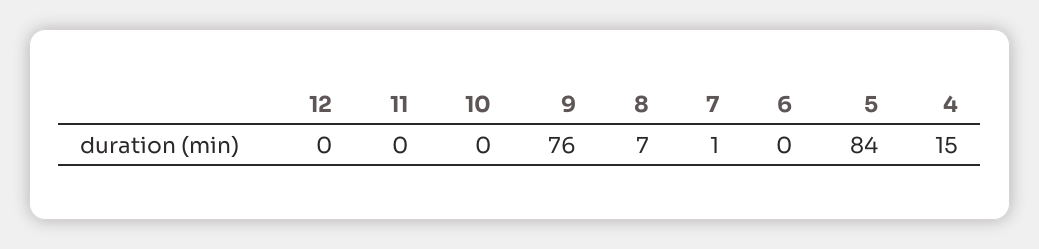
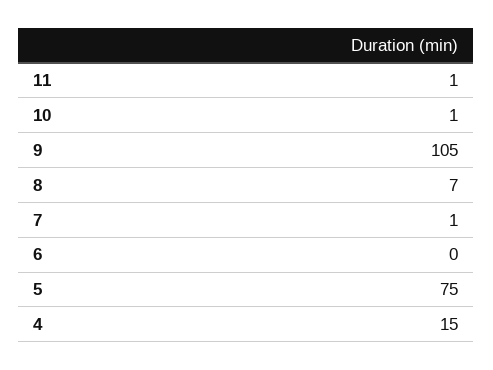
  {
-   "12": 0,
-   "11": 0,
+   "11": 1,
-   "10": 0,
+   "10": 1,
-   "9": 76,
+   "9": 105,
    "8": 7,
    "7": 1,
    "6": 0,
-   "5": 84,
+   "5": 75,
    "4": 15
  }

